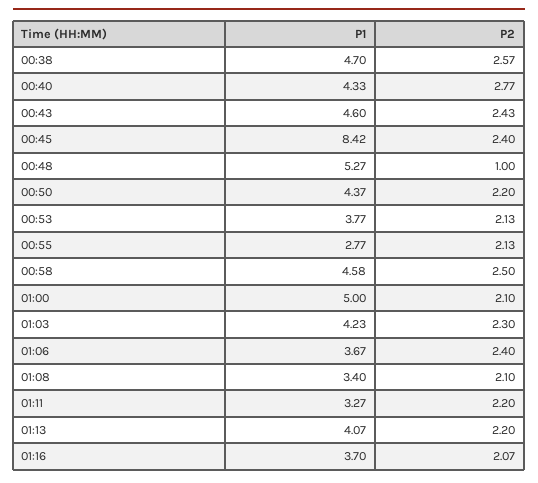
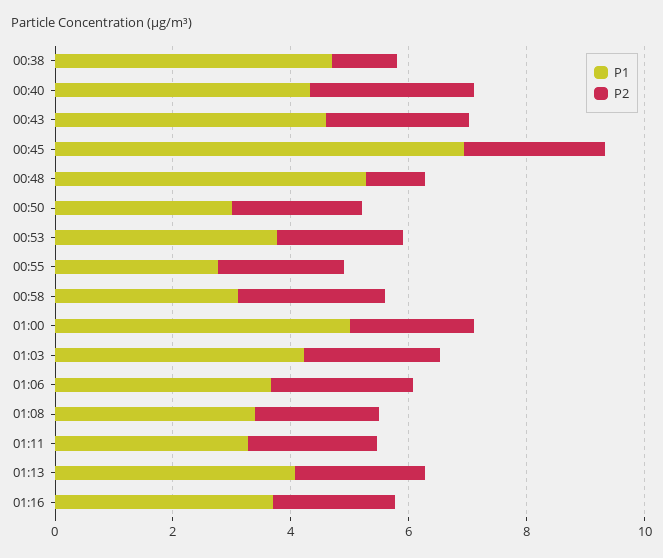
  {
    "P1": {
      "00:38": 4.7,
      "00:40": 4.33,
      "00:43": 4.6,
-     "00:45": 8.42,
+     "00:45": 7,
      "00:48": 5.27,
-     "00:50": 4.37,
+     "00:50": 3,
      "00:53": 3.77,
      "00:55": 2.77,
-     "00:58": 4.58,
+     "00:58": 3,
      "01:00": 5,
      "01:03": 4.23,
      "01:06": 3.67,
      "01:08": 3.4,
      "01:11": 3.27,
      "01:13": 4.07,
      "01:16": 3.7
    },
    "P2": {
-     "00:38": 2.57,
+     "00:38": 1,
      "00:40": 2.77,
      "00:43": 2.43,
      "00:45": 2.4,
      "00:48": 1,
      "00:50": 2.2,
      "00:53": 2.13,
      "00:55": 2.13,
      "00:58": 2.5,
      "01:00": 2.1,
      "01:03": 2.3,
      "01:06": 2.4,
      "01:08": 2.1,
      "01:11": 2.2,
      "01:13": 2.2,
      "01:16": 2.07
    }
  }

